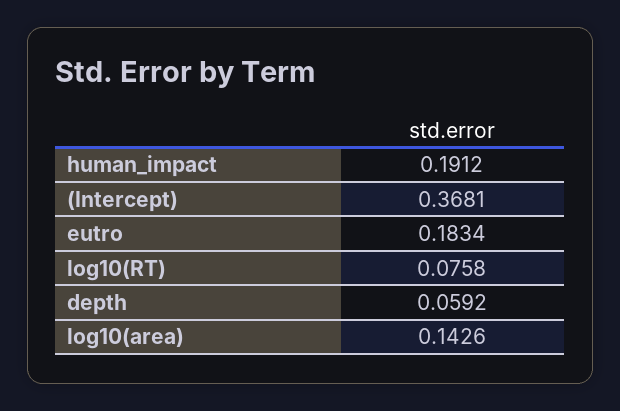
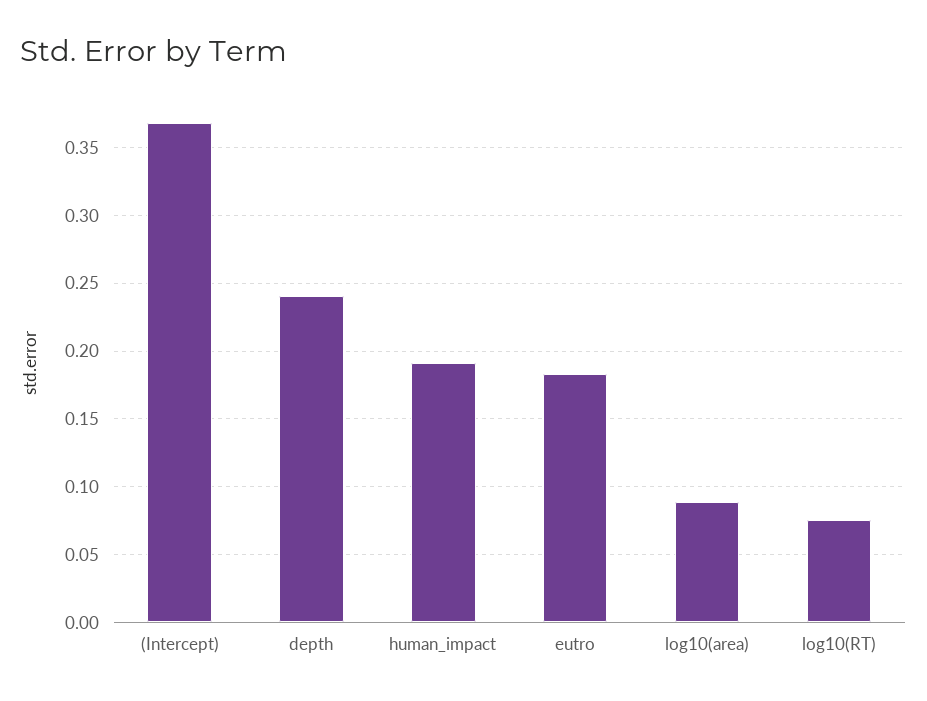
  {
    "human_impact": 0.1912,
    "(Intercept)": 0.3681,
    "eutro": 0.1834,
    "log10(RT)": 0.0758,
-   "depth": 0.0592,
+   "depth": 0.24,
-   "log10(area)": 0.1426
+   "log10(area)": 0.09
  }

